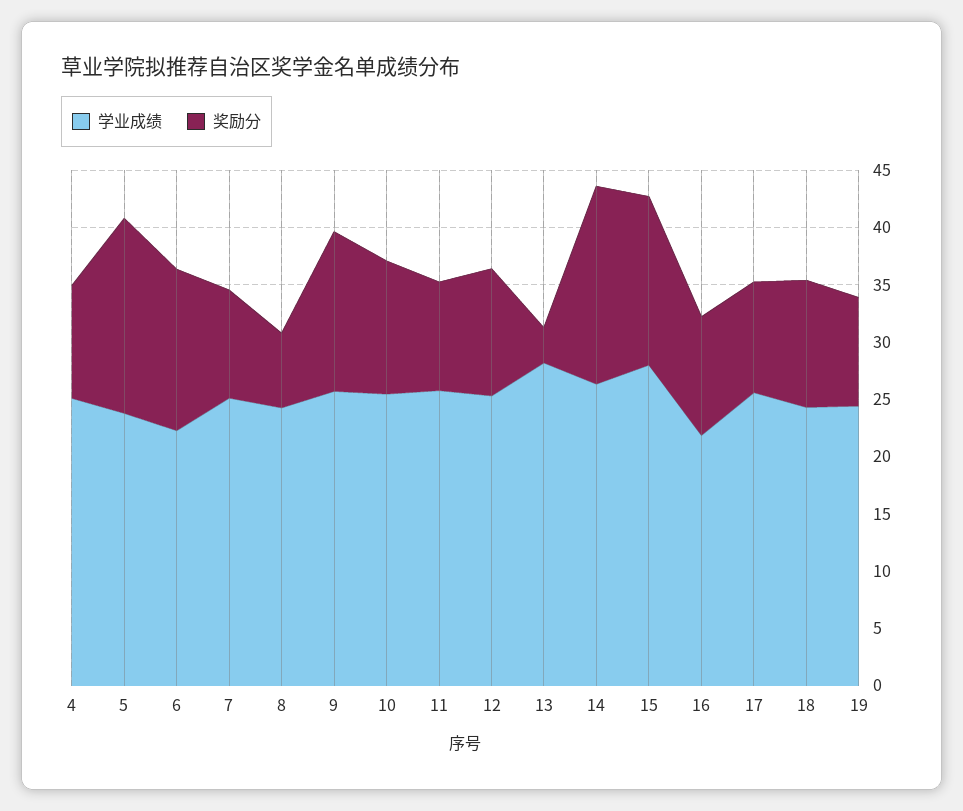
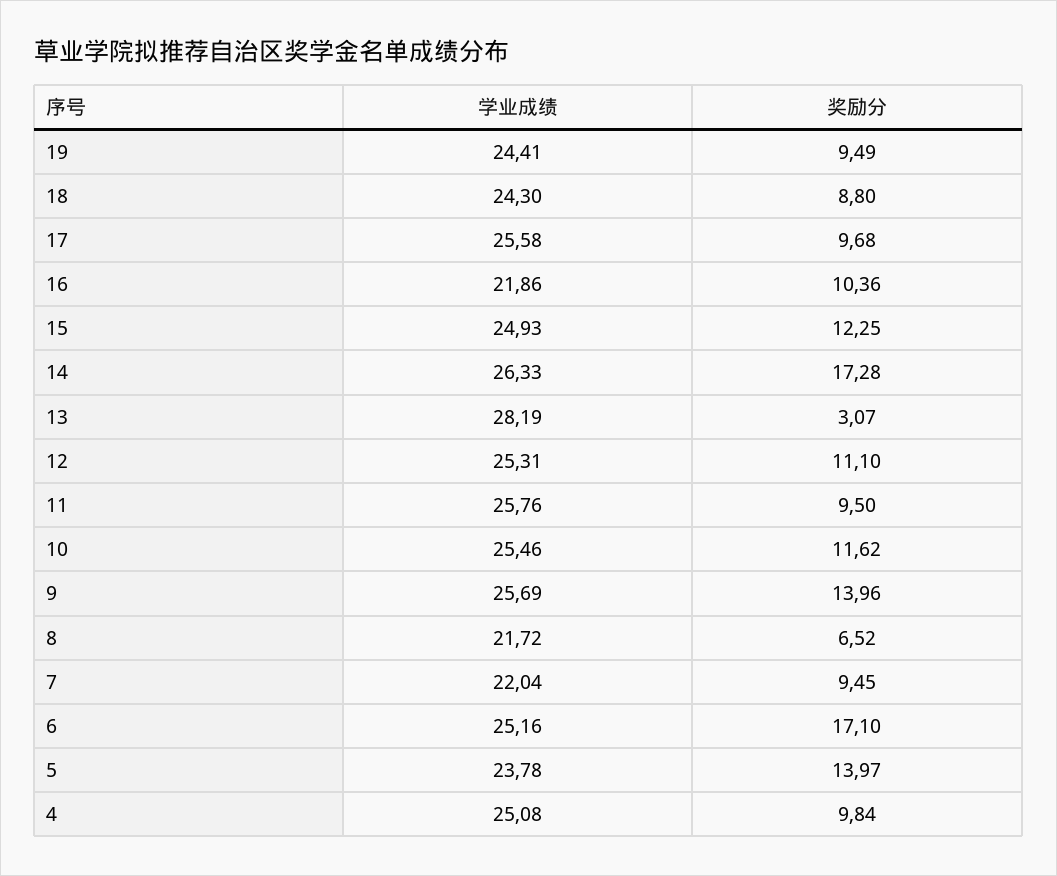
  {
    "学业成绩": {
      "4": 25.08,
      "5": 23.78,
-     "6": 22,
+     "6": 25.16,
-     "7": 25,
+     "7": 22.04,
-     "8": 24,
+     "8": 21.72,
      "9": 25.69,
      "10": 25.46,
      "11": 25.76,
      "12": 25.31,
      "13": 28.19,
      "14": 26.33,
-     "15": 28,
+     "15": 24.93,
      "16": 21.86,
      "17": 25.58,
      "18": 24.3,
      "19": 24.41
    },
    "奖励分": {
      "4": 9.84,
-     "5": 17,
+     "5": 13.97,
-     "6": 14,
+     "6": 17.1,
      "7": 9.45,
      "8": 6.52,
      "9": 13.96,
      "10": 11.62,
      "11": 9.5,
      "12": 11.1,
      "13": 3.07,
      "14": 17.28,
-     "15": 15,
+     "15": 12.25,
      "16": 10.36,
      "17": 9.68,
-     "18": 11,
+     "18": 8.8,
      "19": 9.49
    }
  }

